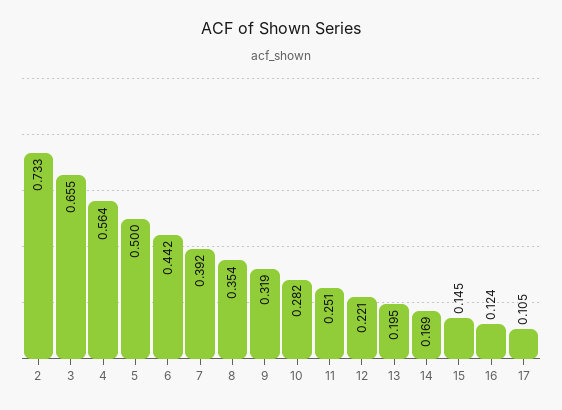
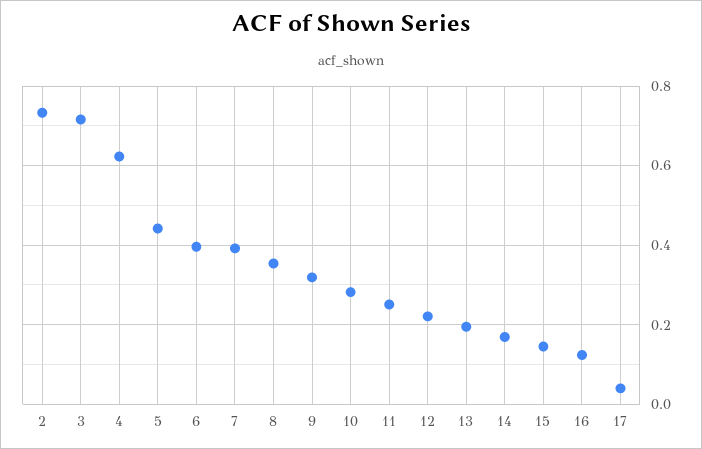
  {
    "2": 0.733,
-   "3": 0.655,
+   "3": 0.72,
-   "4": 0.564,
+   "4": 0.62,
-   "5": 0.5,
+   "5": 0.44,
-   "6": 0.442,
+   "6": 0.4,
    "7": 0.392,
    "8": 0.354,
    "9": 0.319,
    "10": 0.282,
    "11": 0.251,
    "12": 0.221,
    "13": 0.195,
    "14": 0.169,
    "15": 0.145,
    "16": 0.124,
-   "17": 0.105
+   "17": 0.04
  }

